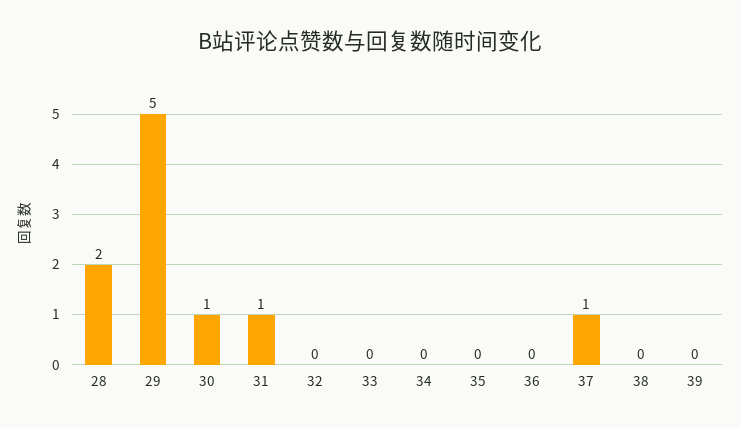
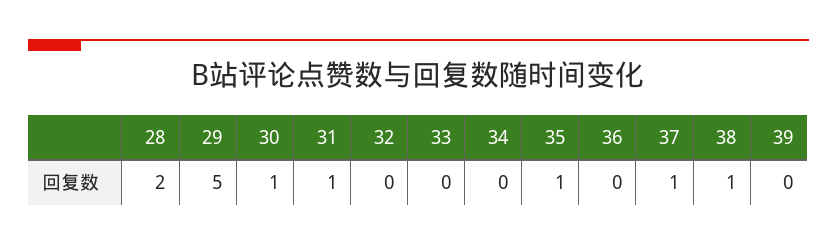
  {
    "28": 2,
    "29": 5,
    "30": 1,
    "31": 1,
    "32": 0,
    "33": 0,
    "34": 0,
-   "35": 0,
+   "35": 1,
    "36": 0,
    "37": 1,
-   "38": 0,
+   "38": 1,
    "39": 0
  }

